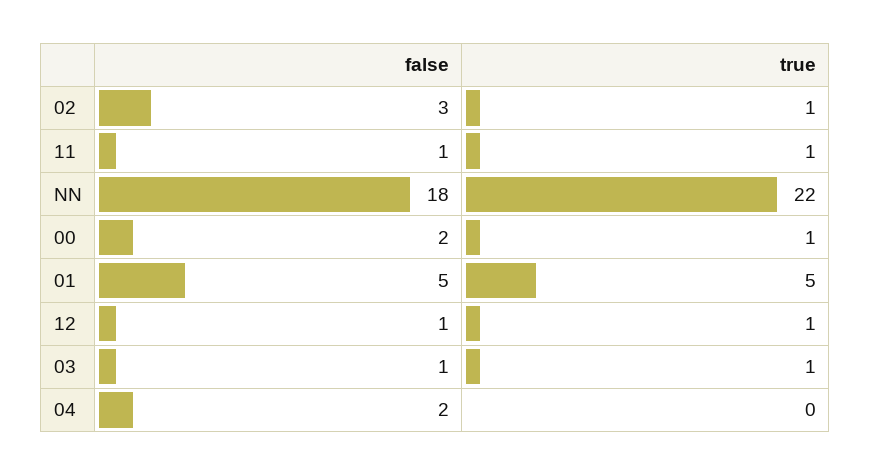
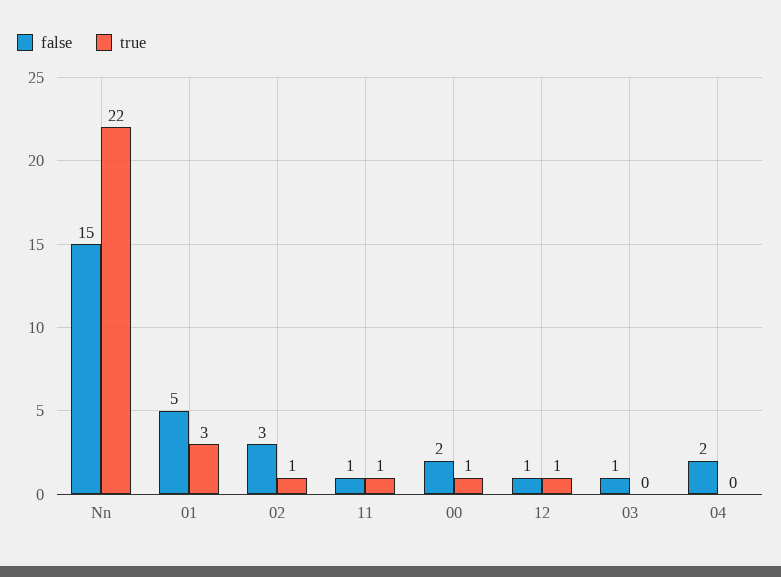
  {
    "false": {
      "02": 3,
      "11": 1,
-     "NN": 18,
+     "NN": 15,
      "00": 2,
      "01": 5,
      "12": 1,
      "03": 1,
      "04": 2
    },
    "true": {
      "02": 1,
      "11": 1,
      "NN": 22,
      "00": 1,
-     "01": 5,
+     "01": 3,
      "12": 1,
-     "03": 1,
+     "03": 0,
      "04": 0
    }
  }

